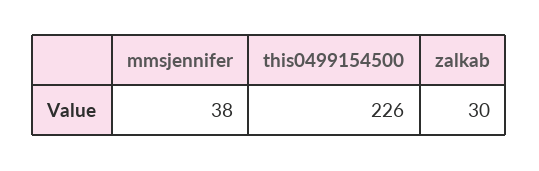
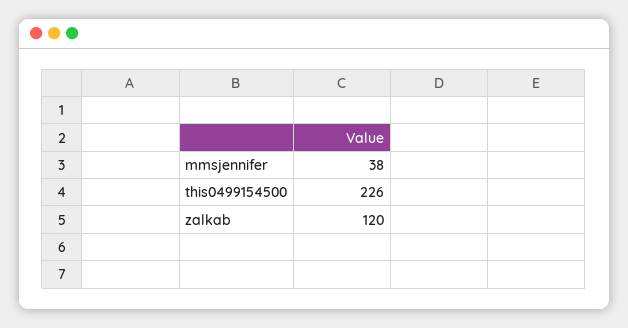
  {
    "mmsjennifer": 38,
    "this0499154500": 226,
-   "zalkab": 30
+   "zalkab": 120
  }

